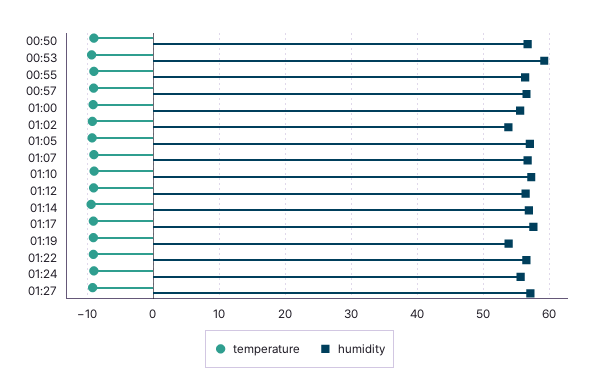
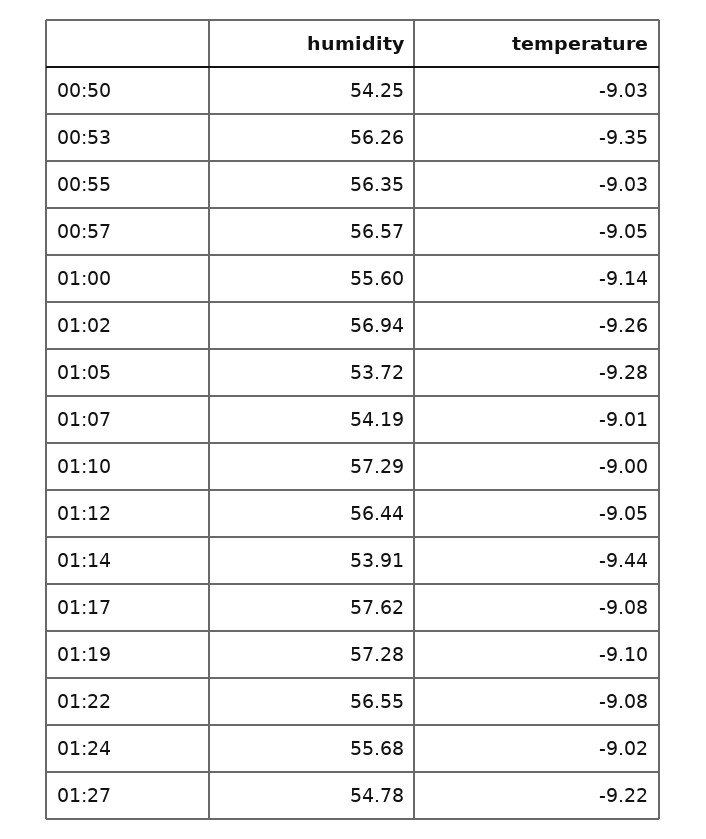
  {
    "temperature": {
      "00:50": -9.03,
      "00:53": -9.35,
      "00:55": -9.03,
      "00:57": -9.05,
      "01:00": -9.14,
      "01:02": -9.26,
      "01:05": -9.28,
      "01:07": -9.01,
      "01:10": -9,
      "01:12": -9.05,
      "01:14": -9.44,
      "01:17": -9.08,
      "01:19": -9.1,
      "01:22": -9.08,
      "01:24": -9.02,
      "01:27": -9.22
    },
    "humidity": {
-     "00:50": 57,
+     "00:50": 54.25,
-     "00:53": 59,
+     "00:53": 56.26,
      "00:55": 56.35,
      "00:57": 56.57,
      "01:00": 55.6,
-     "01:02": 54,
+     "01:02": 56.94,
-     "01:05": 57,
+     "01:05": 53.72,
-     "01:07": 57,
+     "01:07": 54.19,
      "01:10": 57.29,
      "01:12": 56.44,
-     "01:14": 57,
+     "01:14": 53.91,
      "01:17": 57.62,
-     "01:19": 54,
+     "01:19": 57.28,
      "01:22": 56.55,
      "01:24": 55.68,
-     "01:27": 57
+     "01:27": 54.78
    }
  }

